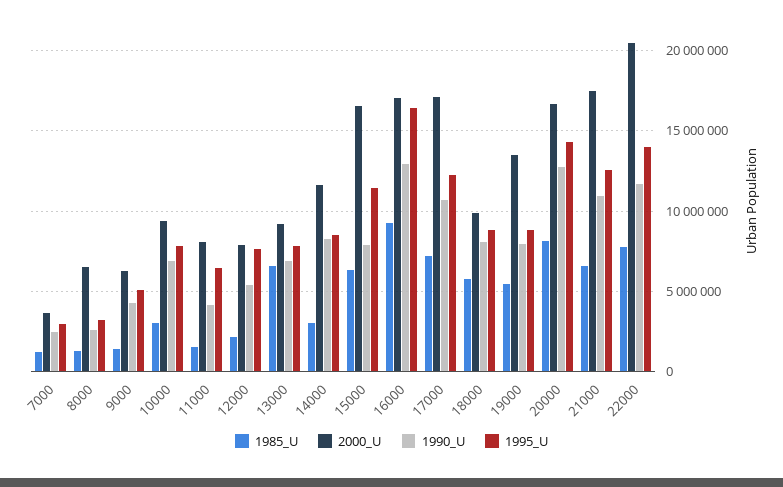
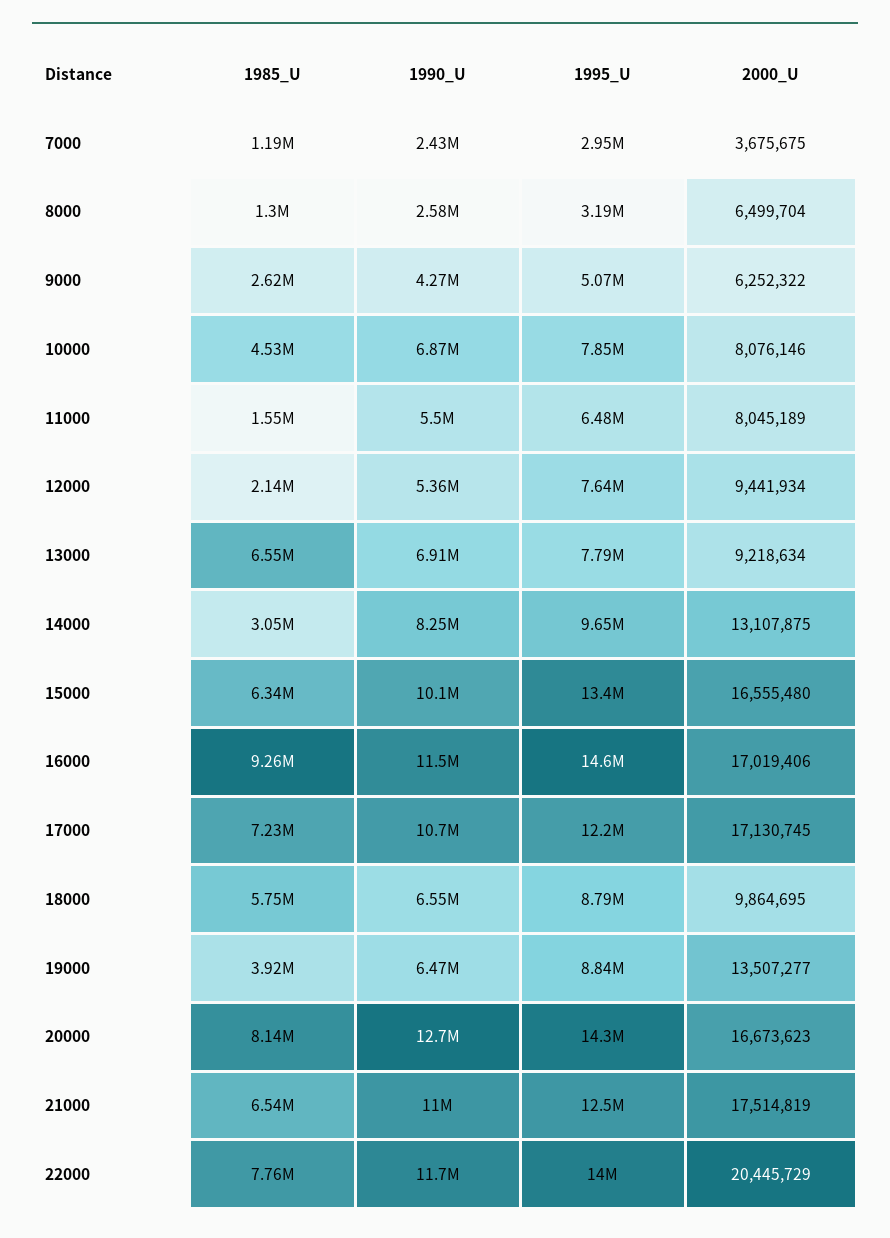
  {
    "1985_U": {
      "7000": 1190000,
      "8000": 1300000,
-     "9000": 1500000,
+     "9000": 2620000,
-     "10000": 3000000,
+     "10000": 4530000,
      "11000": 1550000,
      "12000": 2140000,
      "13000": 6550000,
      "14000": 3050000,
      "15000": 6340000,
      "16000": 9260000,
      "17000": 7230000,
      "18000": 5750000,
-     "19000": 5500000,
+     "19000": 3920000,
      "20000": 8140000,
      "21000": 6540000,
      "22000": 7760000
    },
    "2000_U": {
      "7000": 3675675,
      "8000": 6499704,
      "9000": 6252322,
-     "10000": 9500000,
+     "10000": 8076146,
      "11000": 8045189,
-     "12000": 8000000,
+     "12000": 9441934,
      "13000": 9218634,
-     "14000": 11500000,
+     "14000": 13107875,
      "15000": 16555480,
      "16000": 17019406,
      "17000": 17130745,
      "18000": 9864695,
      "19000": 13507277,
      "20000": 16673623,
      "21000": 17514819,
      "22000": 20445729
    },
    "1990_U": {
      "7000": 2430000,
      "8000": 2580000,
      "9000": 4270000,
      "10000": 6870000,
-     "11000": 4000000,
+     "11000": 5500000,
      "12000": 5360000,
      "13000": 6910000,
      "14000": 8250000,
-     "15000": 8000000,
+     "15000": 10100000,
-     "16000": 13000000,
+     "16000": 11500000,
      "17000": 10700000,
-     "18000": 8000000,
+     "18000": 6550000,
-     "19000": 8000000,
+     "19000": 6470000,
      "20000": 12700000,
      "21000": 11000000,
      "22000": 11700000
    },
    "1995_U": {
      "7000": 2950000,
      "8000": 3190000,
      "9000": 5070000,
      "10000": 7850000,
      "11000": 6480000,
      "12000": 7640000,
      "13000": 7790000,
-     "14000": 8500000,
+     "14000": 9650000,
-     "15000": 11500000,
+     "15000": 13400000,
-     "16000": 16500000,
+     "16000": 14600000,
      "17000": 12200000,
      "18000": 8790000,
      "19000": 8840000,
      "20000": 14300000,
      "21000": 12500000,
      "22000": 14000000
    }
  }

